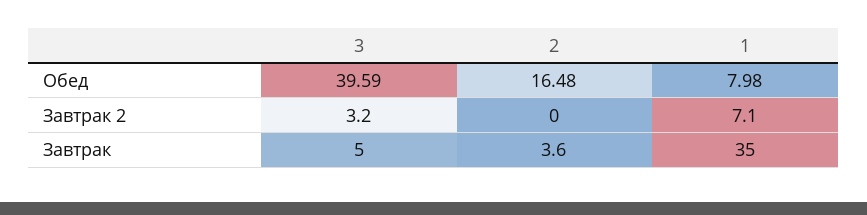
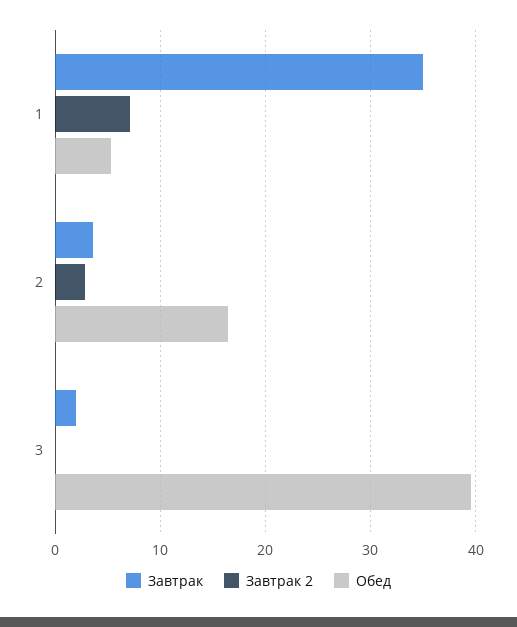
  {
    "Обед": {
      "3": 39.59,
      "2": 16.48,
-     "1": 7.98
+     "1": 5
    },
    "Завтрак 2": {
-     "3": 3.2,
+     "3": 0,
-     "2": 0,
+     "2": 3,
      "1": 7.1
    },
    "Завтрак": {
-     "3": 5,
+     "3": 2,
      "2": 3.6,
      "1": 35
    }
  }

